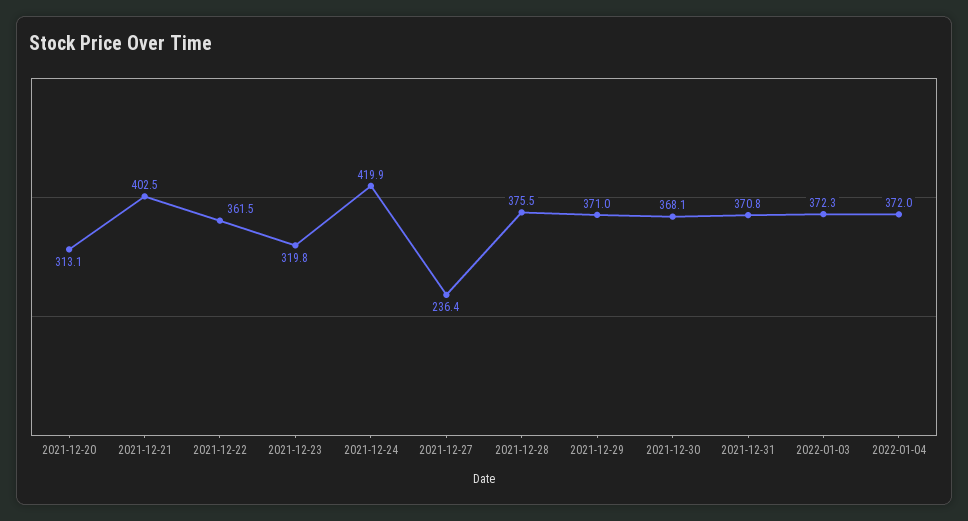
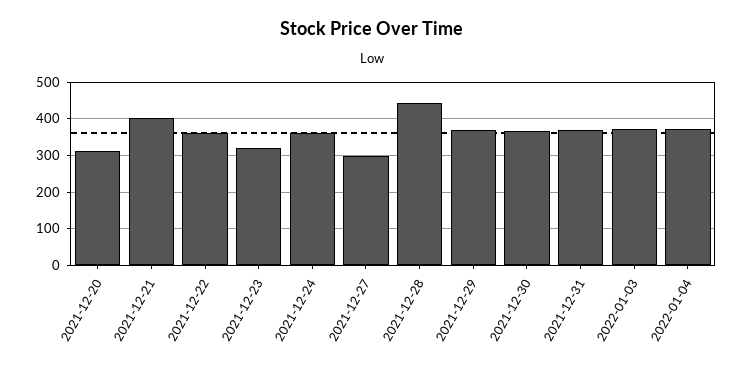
  {
    "2021-12-20": 313.1,
    "2021-12-21": 402.5,
    "2021-12-22": 361.5,
    "2021-12-23": 319.8,
-   "2021-12-24": 419.9,
+   "2021-12-24": 360,
-   "2021-12-27": 236.4,
+   "2021-12-27": 300,
-   "2021-12-28": 375.5,
+   "2021-12-28": 440,
    "2021-12-29": 371,
    "2021-12-30": 368.1,
    "2021-12-31": 370.8,
    "2022-01-03": 372.3,
    "2022-01-04": 372
  }

